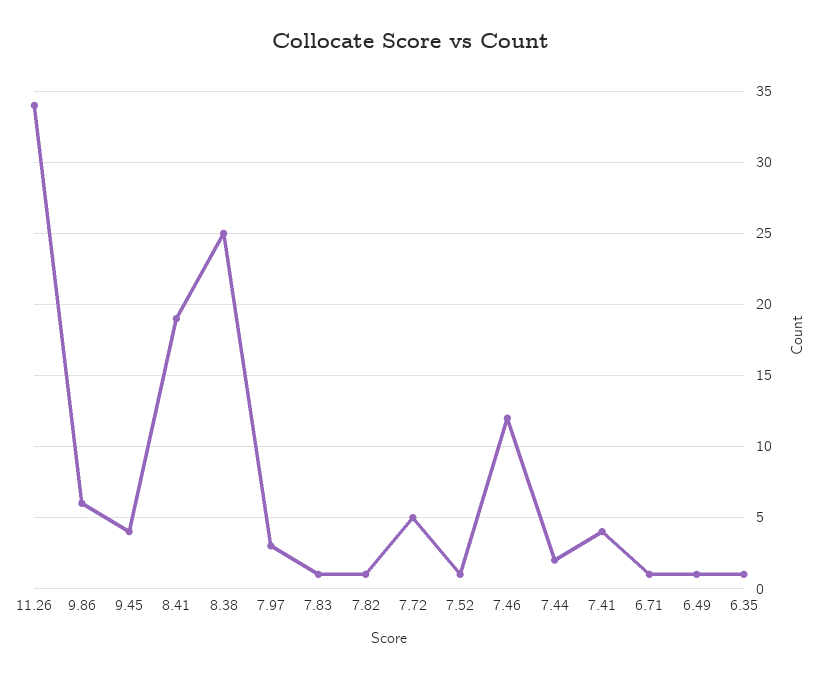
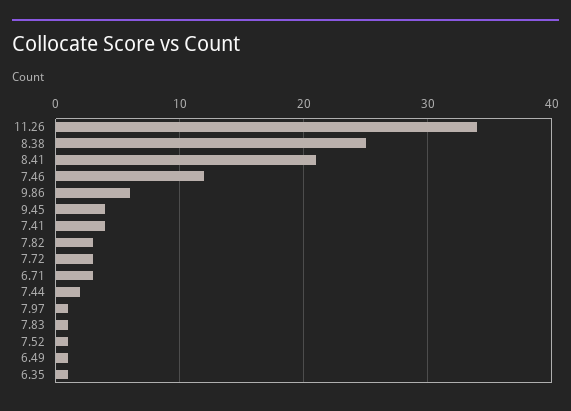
  {
    "11.26": 34,
    "9.86": 6,
    "9.45": 4,
-   "8.41": 19,
+   "8.41": 21,
    "8.38": 25,
-   "7.97": 3,
+   "7.97": 1,
    "7.83": 1,
-   "7.82": 1,
+   "7.82": 3,
-   "7.72": 5,
+   "7.72": 3,
    "7.52": 1,
    "7.46": 12,
    "7.44": 2,
    "7.41": 4,
-   "6.71": 1,
+   "6.71": 3,
    "6.49": 1,
    "6.35": 1
  }

